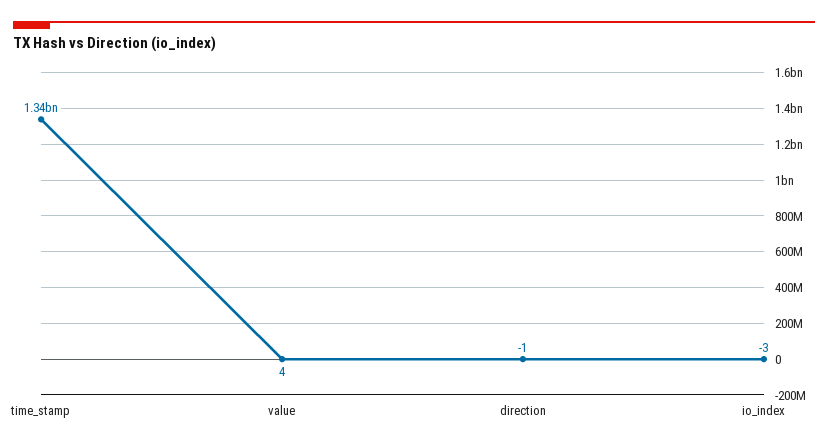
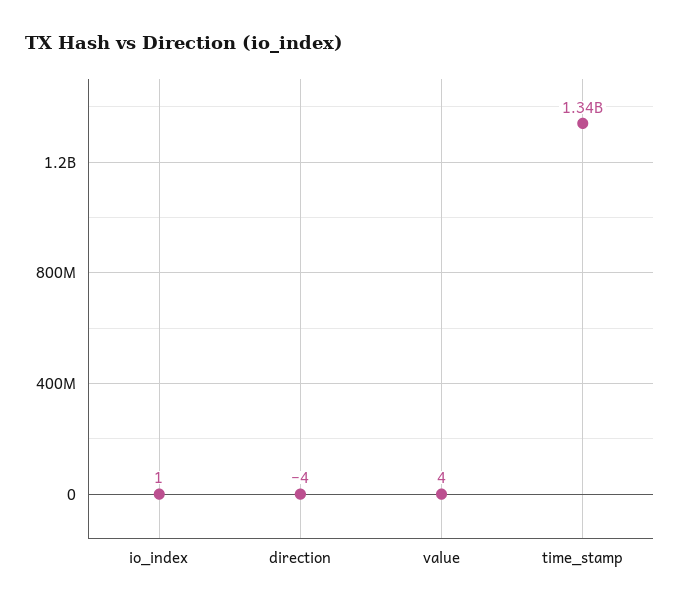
  {
    "time_stamp": 1340000000,
    "value": 4,
-   "direction": -1,
+   "direction": -4,
-   "io_index": -3
+   "io_index": 1
  }

